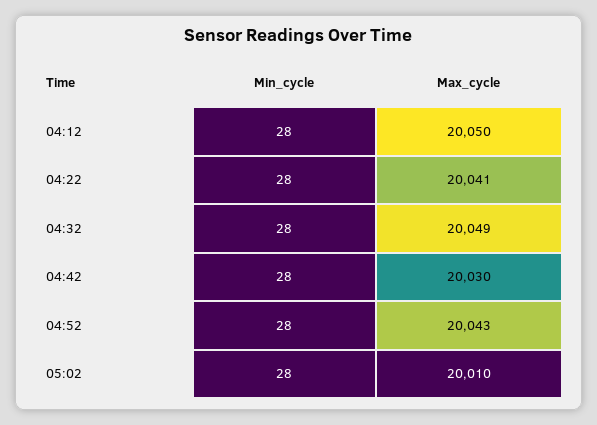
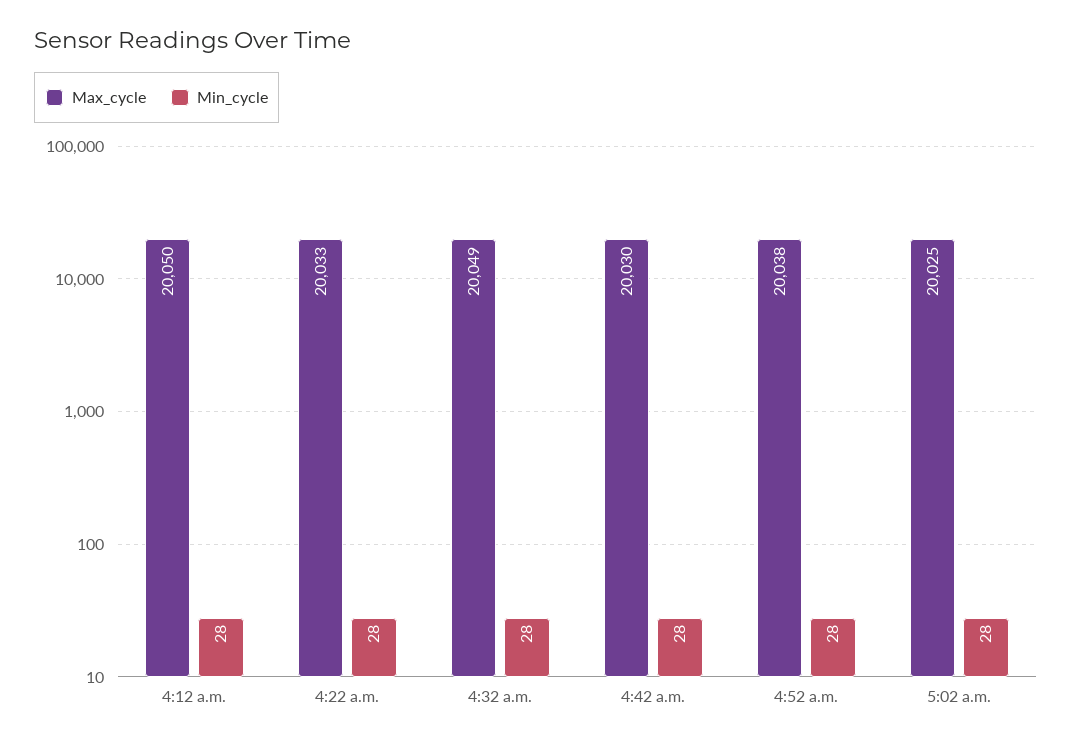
  {
    "Min_cycle": {
      "04:12": 28,
      "04:22": 28,
      "04:32": 28,
      "04:42": 28,
      "04:52": 28,
      "05:02": 28
    },
    "Max_cycle": {
      "04:12": 20050,
-     "04:22": 20041,
+     "04:22": 20033,
      "04:32": 20049,
      "04:42": 20030,
-     "04:52": 20043,
+     "04:52": 20038,
-     "05:02": 20010
+     "05:02": 20025
    }
  }

